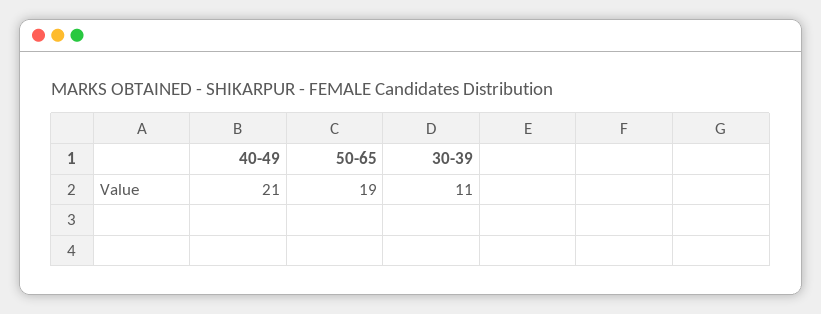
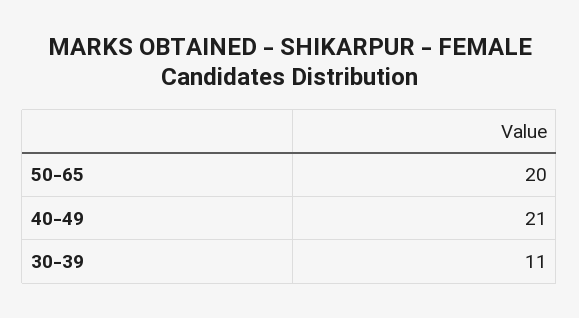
  {
    "40-49": 21,
-   "50-65": 19,
+   "50-65": 20,
    "30-39": 11
  }

